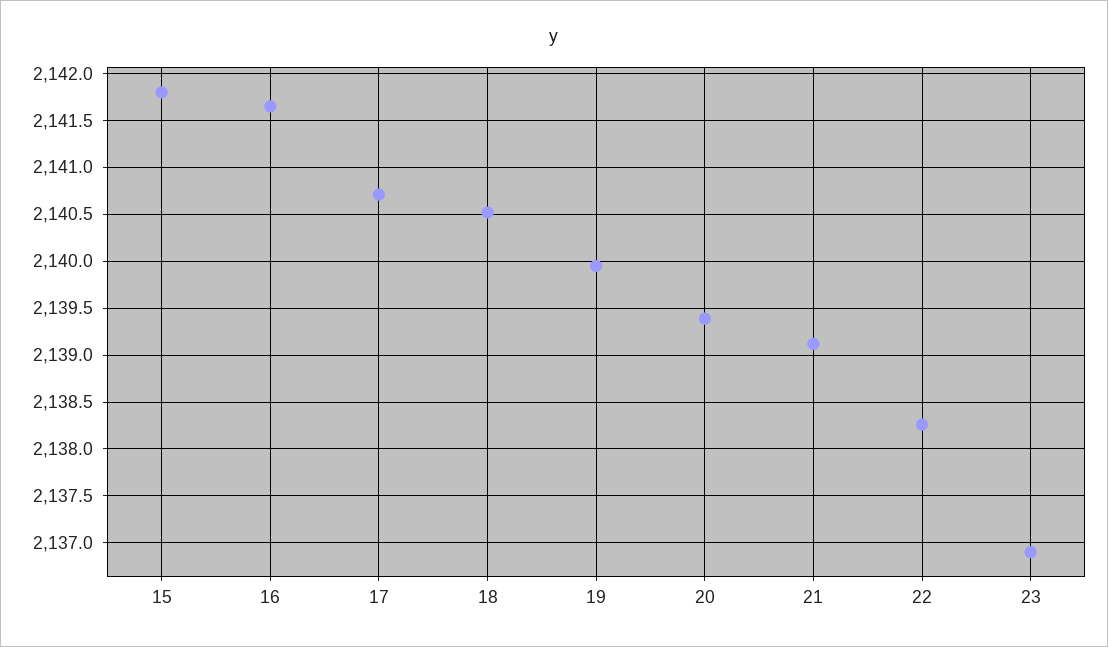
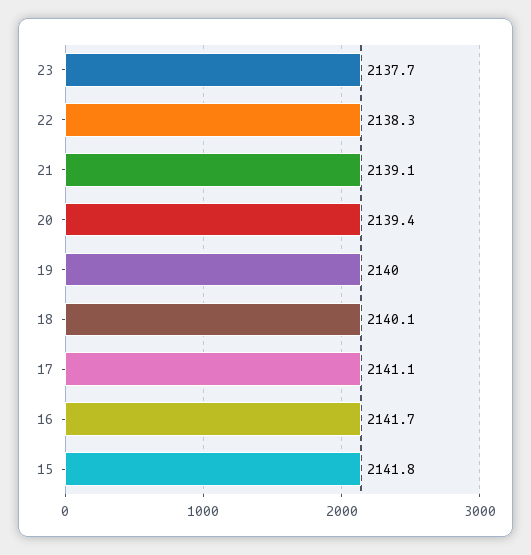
  {
    "15": 2141.8,
    "16": 2141.7,
-   "17": 2140.7,
+   "17": 2141.1,
-   "18": 2140.5,
+   "18": 2140.1,
    "19": 2140,
    "20": 2139.4,
    "21": 2139.1,
    "22": 2138.3,
-   "23": 2136.9
+   "23": 2137.7
  }

